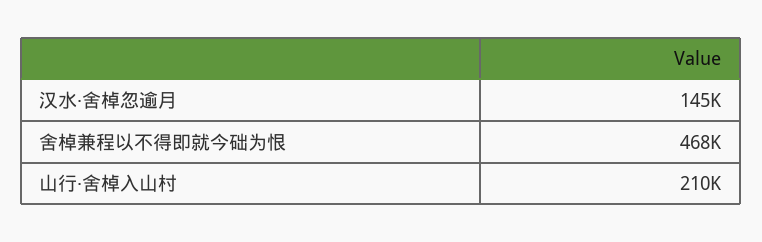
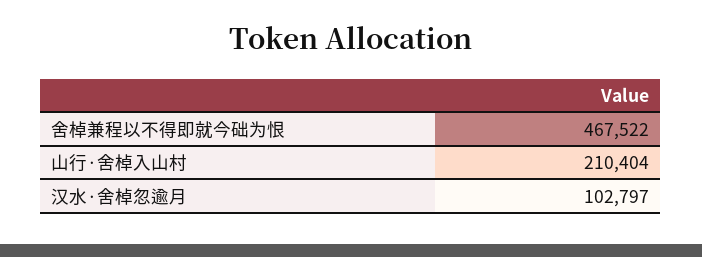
  {
-   "汉水·舍棹忽逾月": 145000,
+   "汉水·舍棹忽逾月": 102797,
    "舍棹兼程以不得即就今础为恨": 467522,
    "山行·舍棹入山村": 210404
  }

